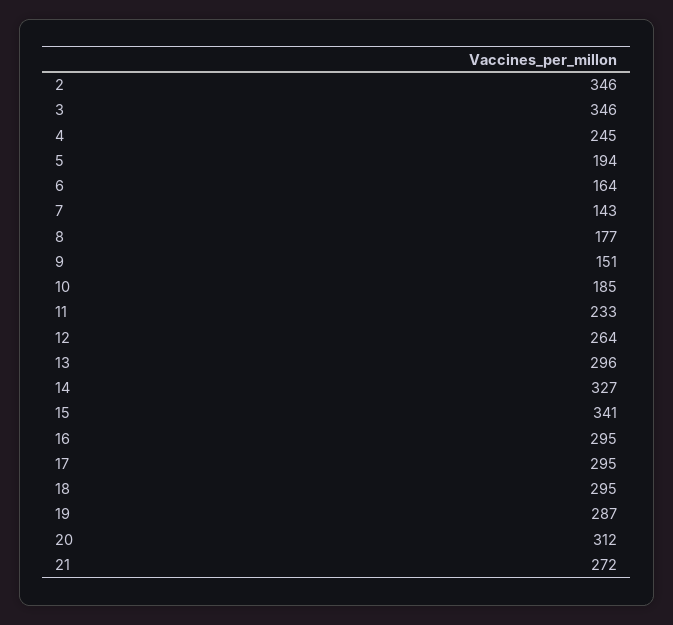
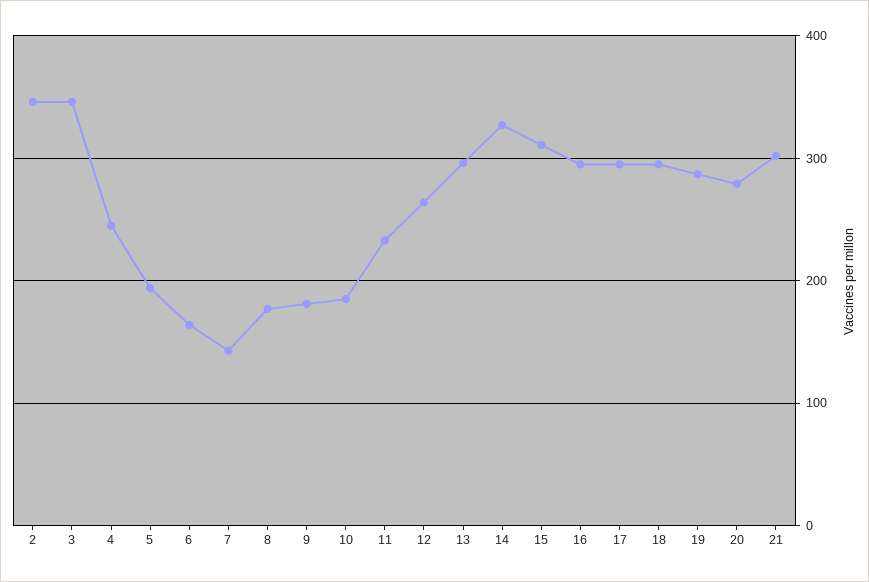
  {
    "2": 346,
    "3": 346,
    "4": 245,
    "5": 194,
    "6": 164,
    "7": 143,
    "8": 177,
-   "9": 151,
+   "9": 180,
    "10": 185,
    "11": 233,
    "12": 264,
    "13": 296,
    "14": 327,
-   "15": 341,
+   "15": 310,
    "16": 295,
    "17": 295,
    "18": 295,
    "19": 287,
-   "20": 312,
+   "20": 280,
-   "21": 272
+   "21": 300
  }

